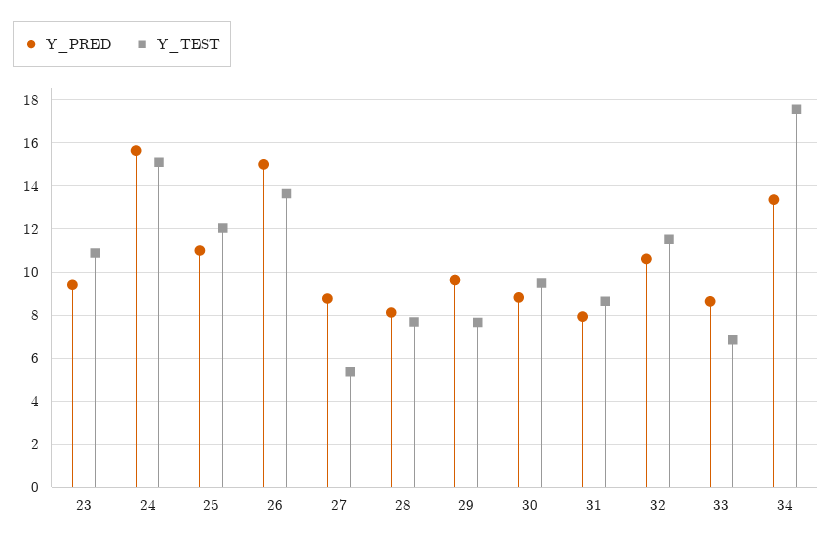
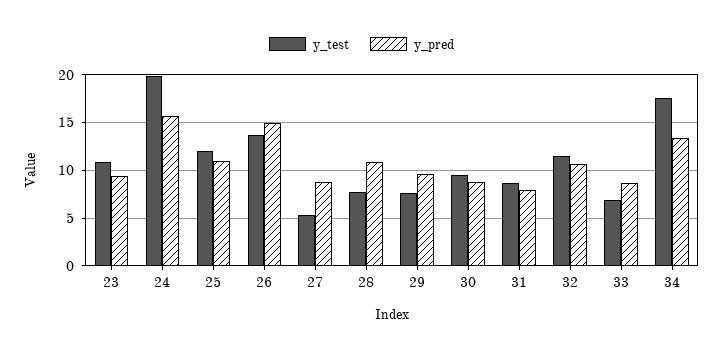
  {
    "Y_PRED": {
      "23": 9.5,
      "24": 15.5,
      "25": 11,
      "26": 15,
      "27": 9,
-     "28": 8,
+     "28": 11,
      "29": 9.5,
      "30": 9,
      "31": 8,
      "32": 10.5,
      "33": 8.5,
      "34": 13.5
    },
    "Y_TEST": {
      "23": 11,
-     "24": 15,
+     "24": 20,
      "25": 12,
      "26": 13.5,
      "27": 5.5,
      "28": 7.5,
      "29": 7.5,
      "30": 9.5,
      "31": 8.5,
      "32": 11.5,
      "33": 7,
      "34": 17.5
    }
  }

